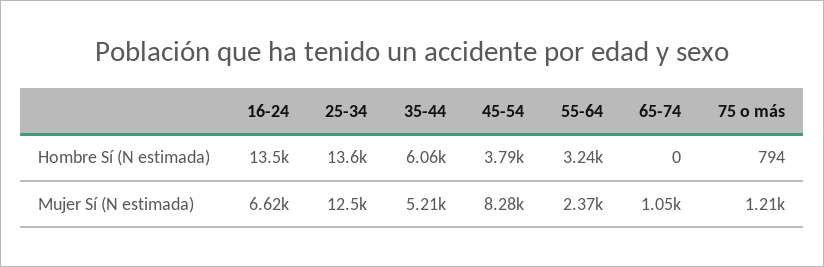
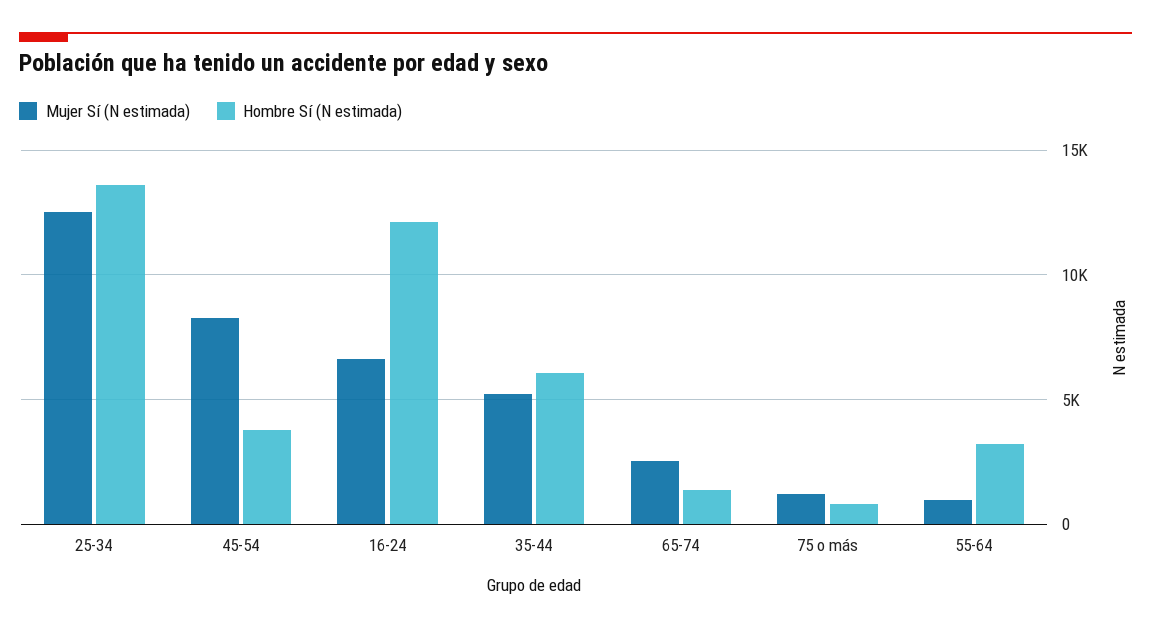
  {
    "Hombre Sí (N estimada)": {
-     "16-24": 13500,
+     "16-24": 12000,
      "25-34": 13600,
      "35-44": 6060,
      "45-54": 3790,
      "55-64": 3240,
-     "65-74": 0,
+     "65-74": 1500,
      "75 o más": 794
    },
    "Mujer Sí (N estimada)": {
      "16-24": 6620,
      "25-34": 12500,
      "35-44": 5210,
      "45-54": 8280,
-     "55-64": 2370,
+     "55-64": 1000,
-     "65-74": 1050,
+     "65-74": 2500,
      "75 o más": 1210
    }
  }

